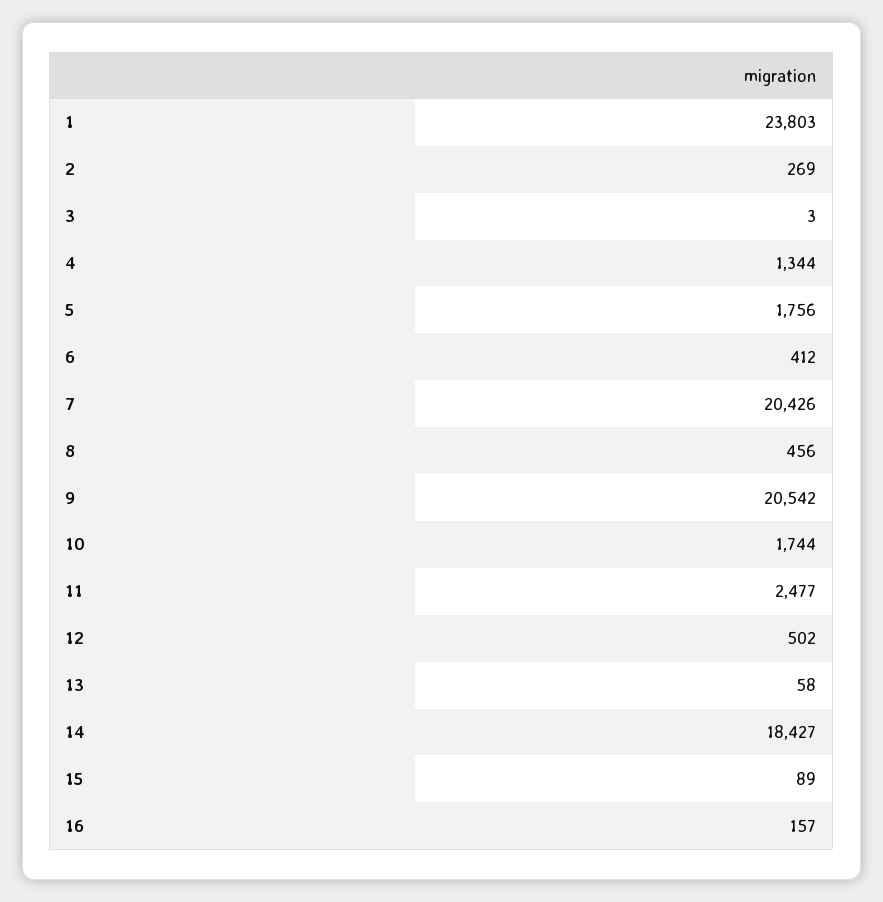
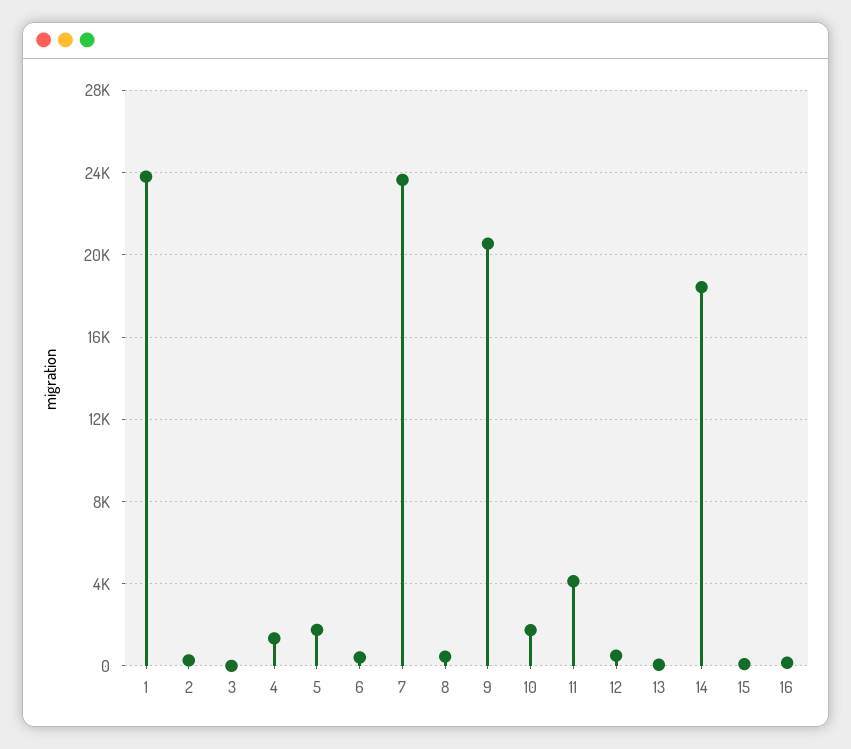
  {
    "1": 23803,
    "2": 269,
    "3": 3,
    "4": 1344,
    "5": 1756,
    "6": 412,
-   "7": 20426,
+   "7": 23500,
    "8": 456,
    "9": 20542,
    "10": 1744,
-   "11": 2477,
+   "11": 4000,
    "12": 502,
    "13": 58,
    "14": 18427,
    "15": 89,
    "16": 157
  }

